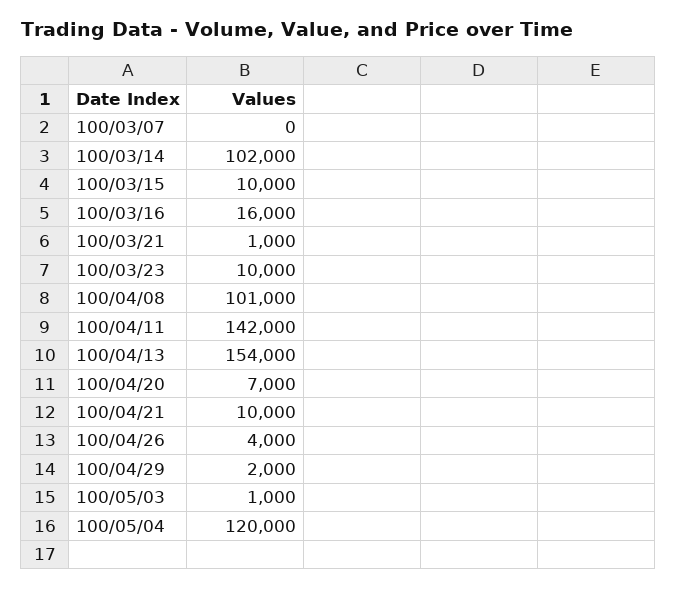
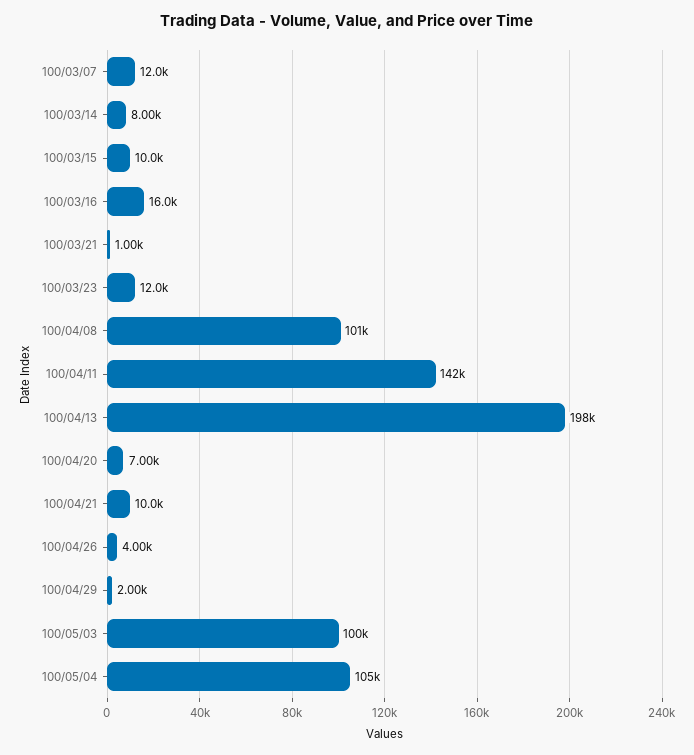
  {
-   "100/03/07": 0,
+   "100/03/07": 12000,
-   "100/03/14": 102000,
+   "100/03/14": 8000,
    "100/03/15": 10000,
    "100/03/16": 16000,
    "100/03/21": 1000,
-   "100/03/23": 10000,
+   "100/03/23": 12000,
    "100/04/08": 101000,
    "100/04/11": 142000,
-   "100/04/13": 154000,
+   "100/04/13": 198000,
    "100/04/20": 7000,
    "100/04/21": 10000,
    "100/04/26": 4000,
    "100/04/29": 2000,
-   "100/05/03": 1000,
+   "100/05/03": 100000,
-   "100/05/04": 120000
+   "100/05/04": 105000
  }

